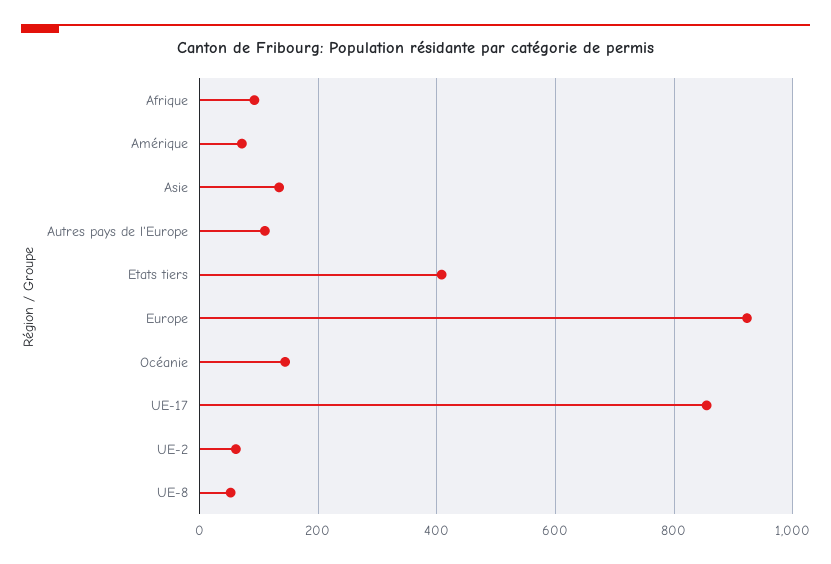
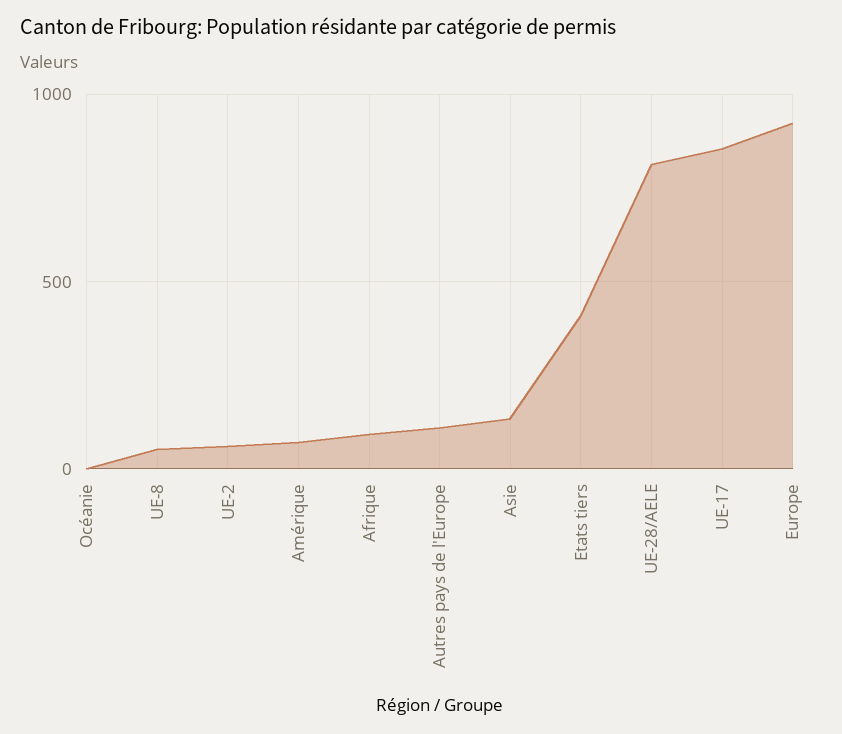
  {
    "Afrique": 100,
    "Amérique": 80,
    "Asie": 140,
    "Autres pays de l'Europe": 120,
    "Etats tiers": 400,
    "Europe": 920,
-   "Océanie": 140,
+   "Océanie": 0,
    "UE-17": 860,
    "UE-2": 60,
-   "UE-8": 60
+   "UE-8": 60,
+   "UE-28/AELE": 800
  }

